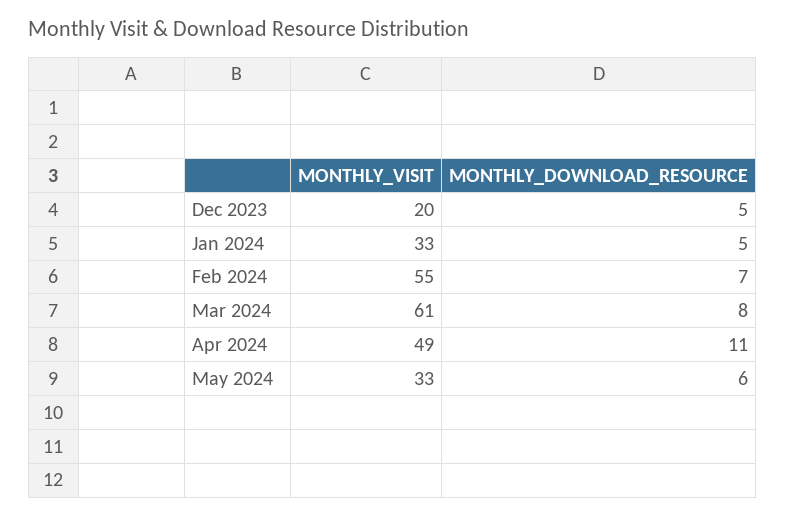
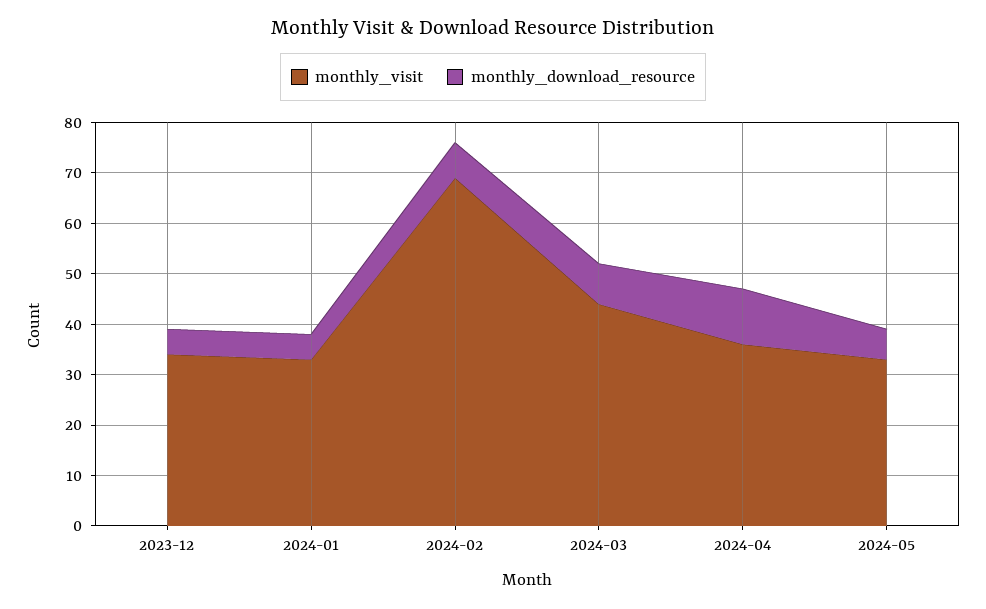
  {
    "MONTHLY_VISIT": {
-     "Dec 2023": 20,
+     "Dec 2023": 35,
      "Jan 2024": 33,
-     "Feb 2024": 55,
+     "Feb 2024": 70,
-     "Mar 2024": 61,
+     "Mar 2024": 45,
-     "Apr 2024": 49,
+     "Apr 2024": 35,
      "May 2024": 33
    },
    "MONTHLY_DOWNLOAD_RESOURCE": {
      "Dec 2023": 5,
      "Jan 2024": 5,
      "Feb 2024": 7,
      "Mar 2024": 8,
      "Apr 2024": 11,
      "May 2024": 6
    }
  }

